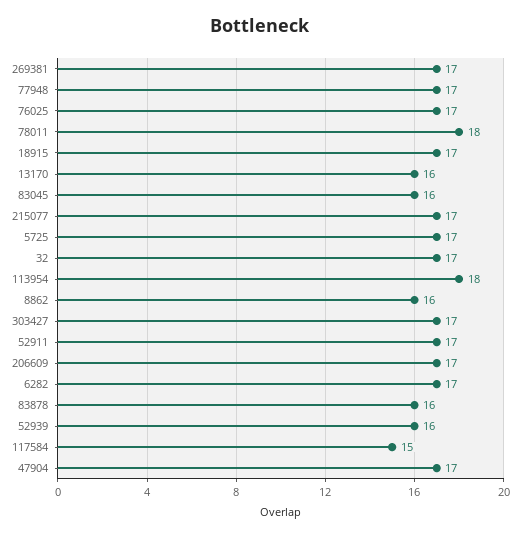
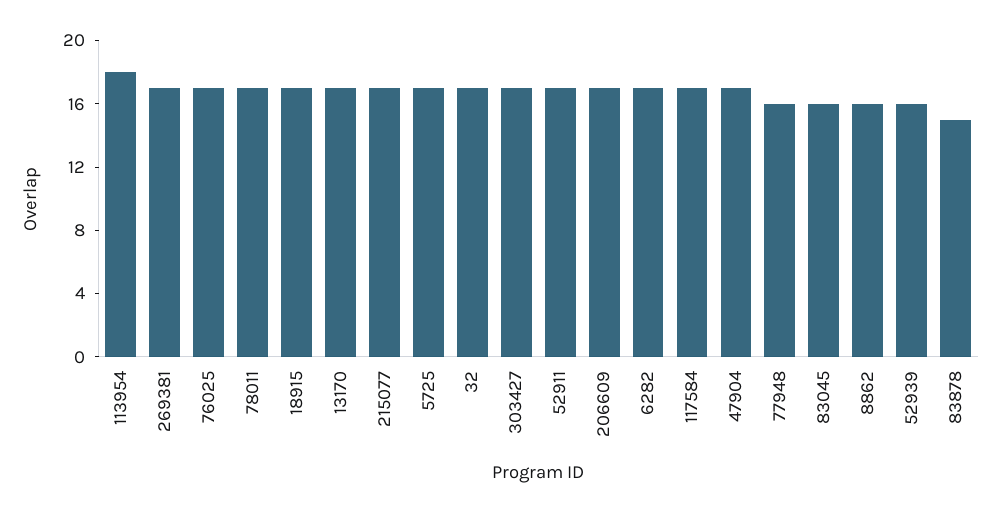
  {
    "269381": 17,
-   "77948": 17,
+   "77948": 16,
    "76025": 17,
-   "78011": 18,
+   "78011": 17,
    "18915": 17,
-   "13170": 16,
+   "13170": 17,
    "83045": 16,
    "215077": 17,
    "5725": 17,
    "32": 17,
    "113954": 18,
    "8862": 16,
    "303427": 17,
    "52911": 17,
    "206609": 17,
    "6282": 17,
-   "83878": 16,
+   "83878": 15,
    "52939": 16,
-   "117584": 15,
+   "117584": 17,
    "47904": 17
  }

